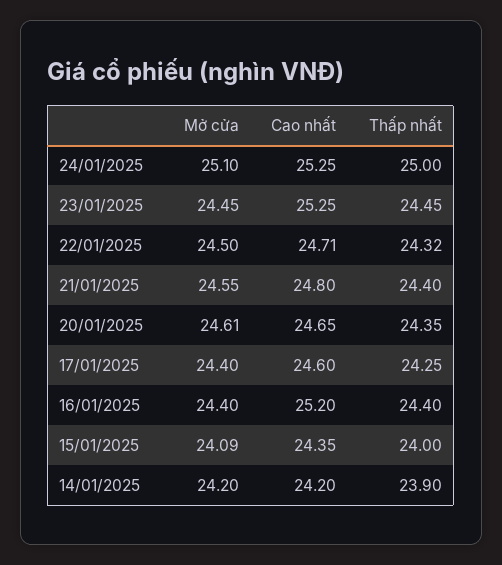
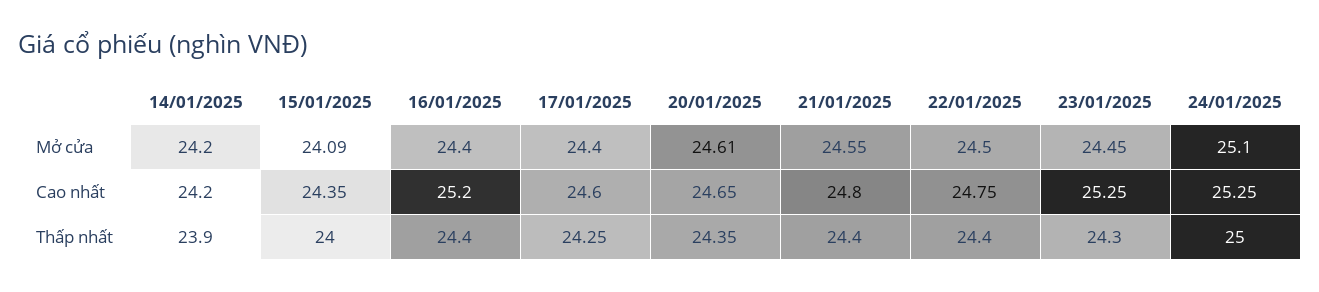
  {
    "Mở cửa": {
      "24/01/2025": 25.1,
      "23/01/2025": 24.45,
      "22/01/2025": 24.5,
      "21/01/2025": 24.55,
      "20/01/2025": 24.61,
      "17/01/2025": 24.4,
      "16/01/2025": 24.4,
      "15/01/2025": 24.09,
      "14/01/2025": 24.2
    },
    "Cao nhất": {
      "24/01/2025": 25.25,
      "23/01/2025": 25.25,
-     "22/01/2025": 24.71,
+     "22/01/2025": 24.75,
      "21/01/2025": 24.8,
      "20/01/2025": 24.65,
      "17/01/2025": 24.6,
      "16/01/2025": 25.2,
      "15/01/2025": 24.35,
      "14/01/2025": 24.2
    },
    "Thấp nhất": {
      "24/01/2025": 25,
-     "23/01/2025": 24.45,
+     "23/01/2025": 24.3,
-     "22/01/2025": 24.32,
+     "22/01/2025": 24.4,
      "21/01/2025": 24.4,
      "20/01/2025": 24.35,
      "17/01/2025": 24.25,
      "16/01/2025": 24.4,
      "15/01/2025": 24,
      "14/01/2025": 23.9
    }
  }

